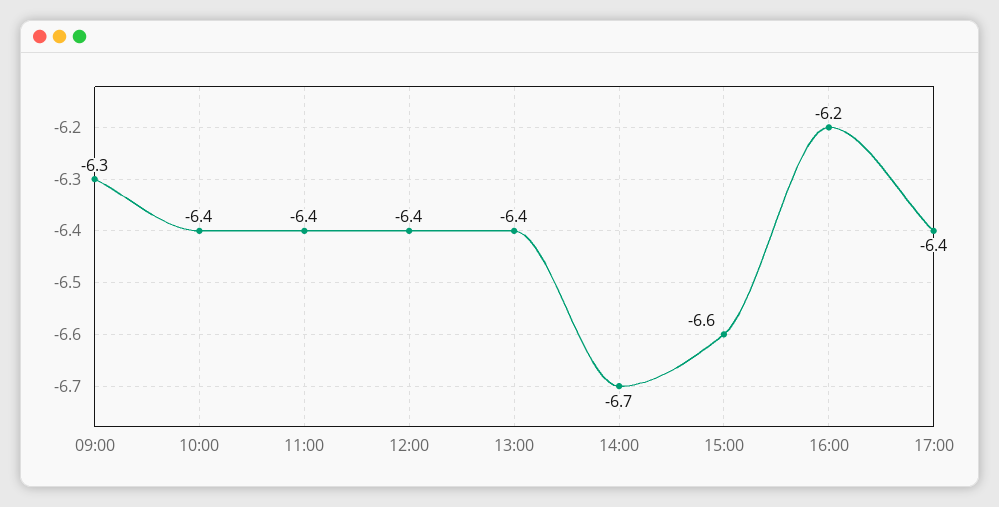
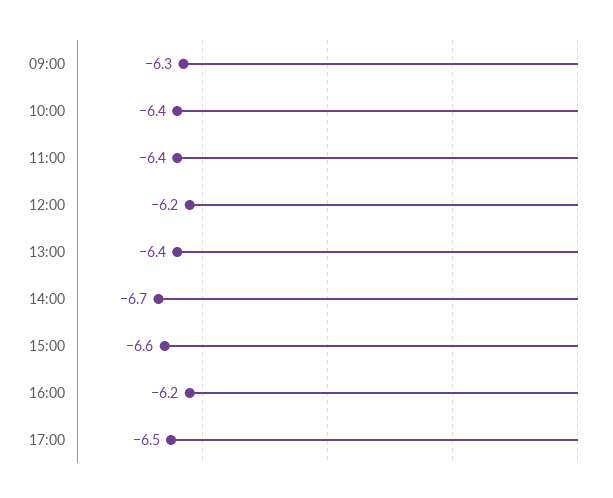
  {
    "09:00": -6.3,
    "10:00": -6.4,
    "11:00": -6.4,
-   "12:00": -6.4,
+   "12:00": -6.2,
    "13:00": -6.4,
    "14:00": -6.7,
    "15:00": -6.6,
    "16:00": -6.2,
-   "17:00": -6.4
+   "17:00": -6.5
  }

